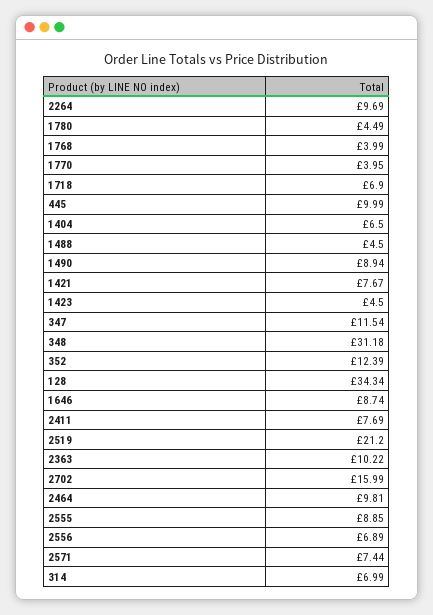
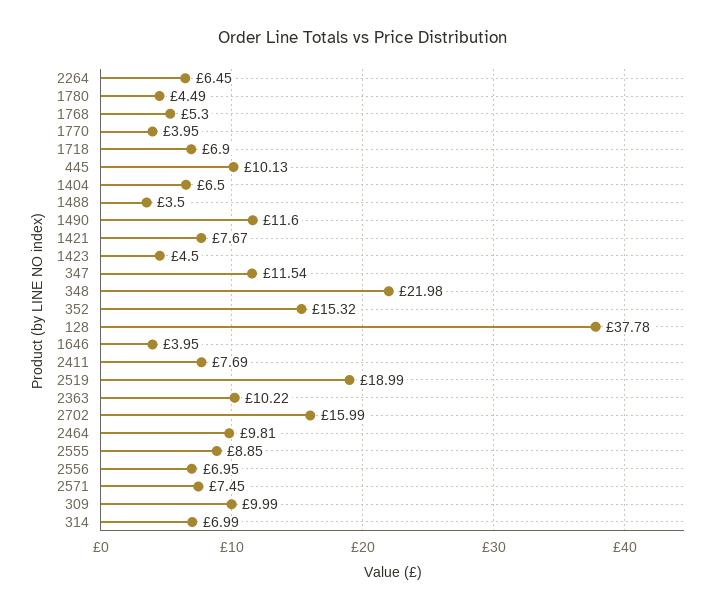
  {
-   "2264": 9.69,
+   "2264": 6.45,
    "1780": 4.49,
-   "1768": 3.99,
+   "1768": 5.3,
    "1770": 3.95,
    "1718": 6.9,
-   "445": 9.99,
+   "445": 10.13,
    "1404": 6.5,
-   "1488": 4.5,
+   "1488": 3.5,
-   "1490": 8.94,
+   "1490": 11.6,
    "1421": 7.67,
    "1423": 4.5,
    "347": 11.54,
-   "348": 31.18,
+   "348": 21.98,
-   "352": 12.39,
+   "352": 15.32,
-   "128": 34.34,
+   "128": 37.78,
-   "1646": 8.74,
+   "1646": 3.95,
    "2411": 7.69,
-   "2519": 21.2,
+   "2519": 18.99,
    "2363": 10.22,
    "2702": 15.99,
    "2464": 9.81,
    "2555": 8.85,
-   "2556": 6.89,
+   "2556": 6.95,
-   "2571": 7.44,
+   "2571": 7.45,
-   "314": 6.99
+   "314": 6.99,
+   "309": 9.99
  }

